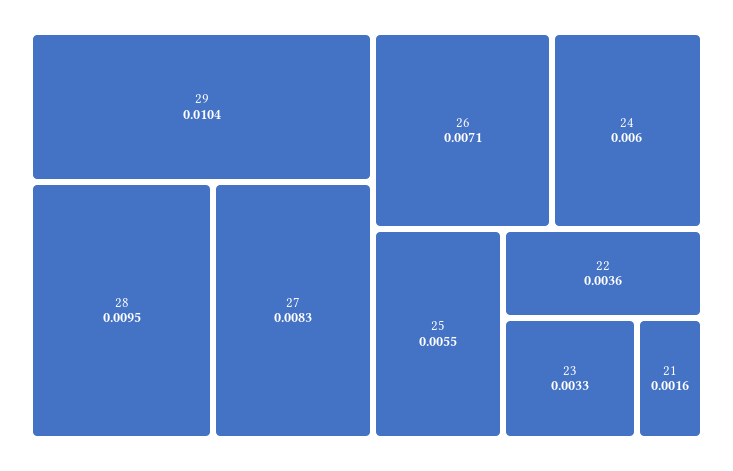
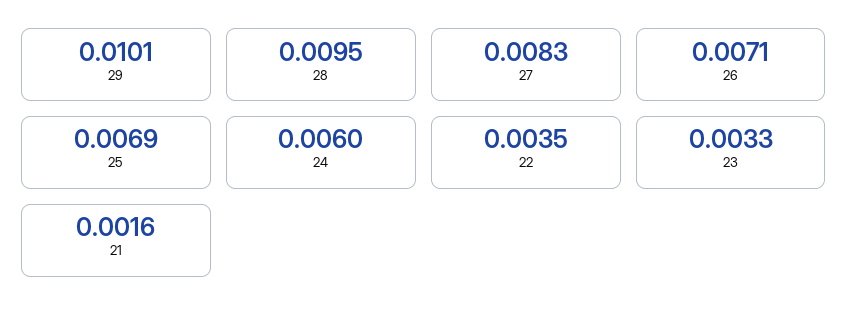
  {
-   "29": 0.0104,
+   "29": 0.0101,
    "28": 0.0095,
    "27": 0.0083,
    "26": 0.0071,
    "24": 0.006,
-   "25": 0.0055,
+   "25": 0.0069,
-   "22": 0.0036,
+   "22": 0.0035,
    "23": 0.0033,
    "21": 0.0016
  }

